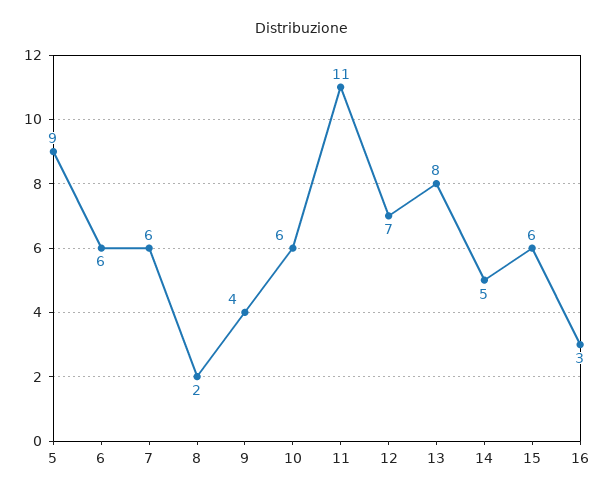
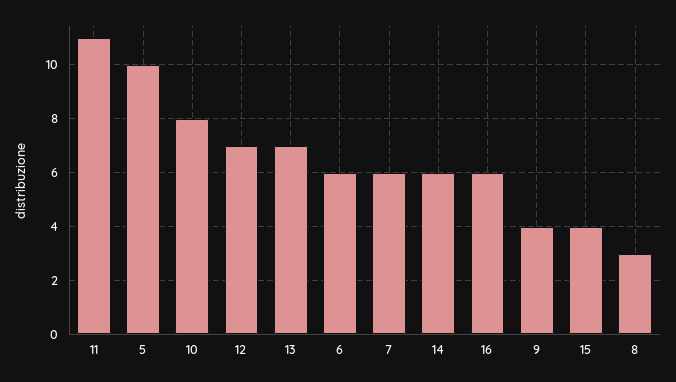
  {
-   "5": 9,
+   "5": 10,
    "6": 6,
    "7": 6,
-   "8": 2,
+   "8": 3,
    "9": 4,
-   "10": 6,
+   "10": 8,
    "11": 11,
    "12": 7,
-   "13": 8,
+   "13": 7,
-   "14": 5,
+   "14": 6,
-   "15": 6,
+   "15": 4,
-   "16": 3
+   "16": 6
  }

